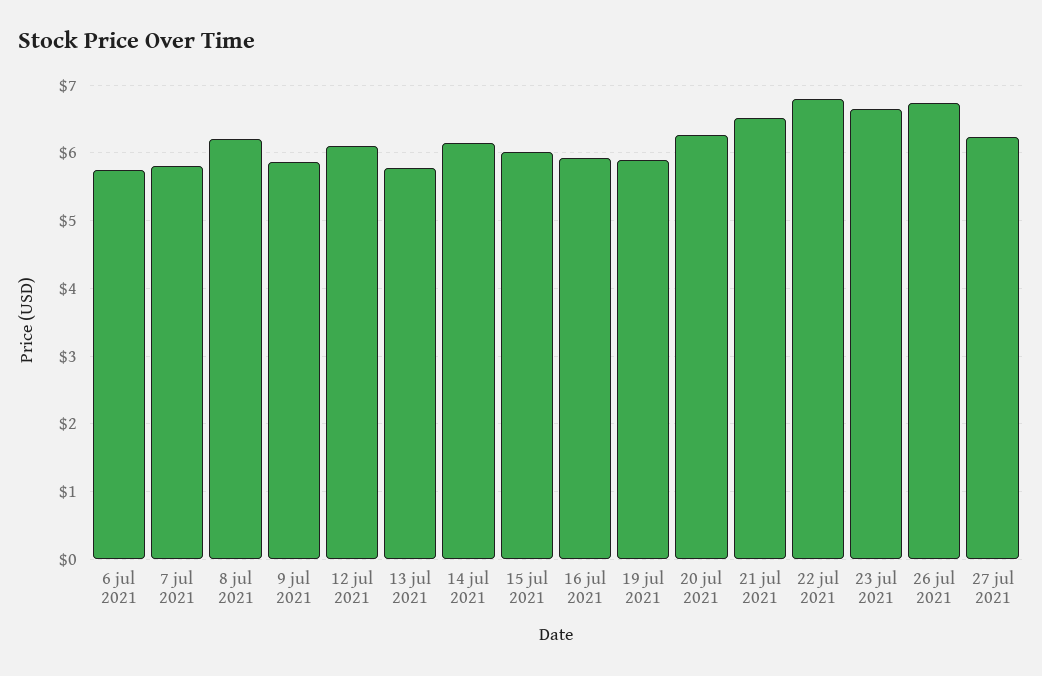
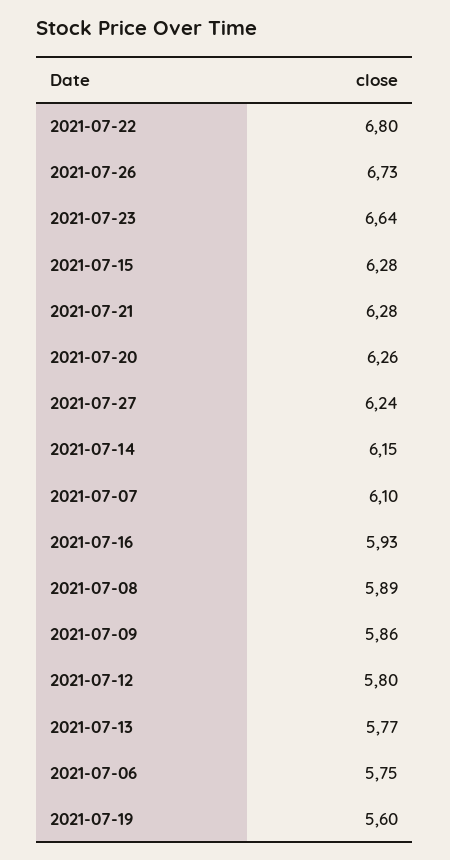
  {
    "6 jul 2021": 5.75,
-   "7 jul 2021": 5.8,
+   "7 jul 2021": 6.1,
-   "8 jul 2021": 6.2,
+   "8 jul 2021": 5.89,
    "9 jul 2021": 5.86,
-   "12 jul 2021": 6.1,
+   "12 jul 2021": 5.8,
    "13 jul 2021": 5.77,
    "14 jul 2021": 6.15,
-   "15 jul 2021": 6,
+   "15 jul 2021": 6.28,
    "16 jul 2021": 5.93,
-   "19 jul 2021": 5.9,
+   "19 jul 2021": 5.6,
    "20 jul 2021": 6.26,
-   "21 jul 2021": 6.5,
+   "21 jul 2021": 6.28,
    "22 jul 2021": 6.8,
    "23 jul 2021": 6.64,
    "26 jul 2021": 6.73,
    "27 jul 2021": 6.24
  }

